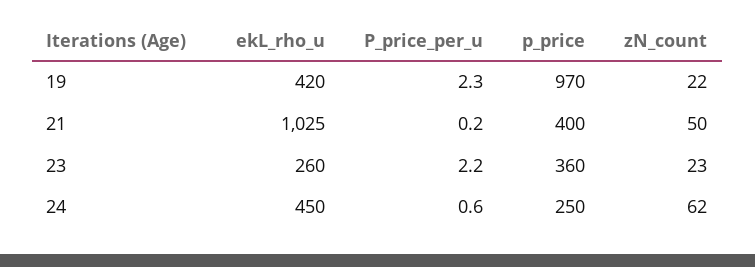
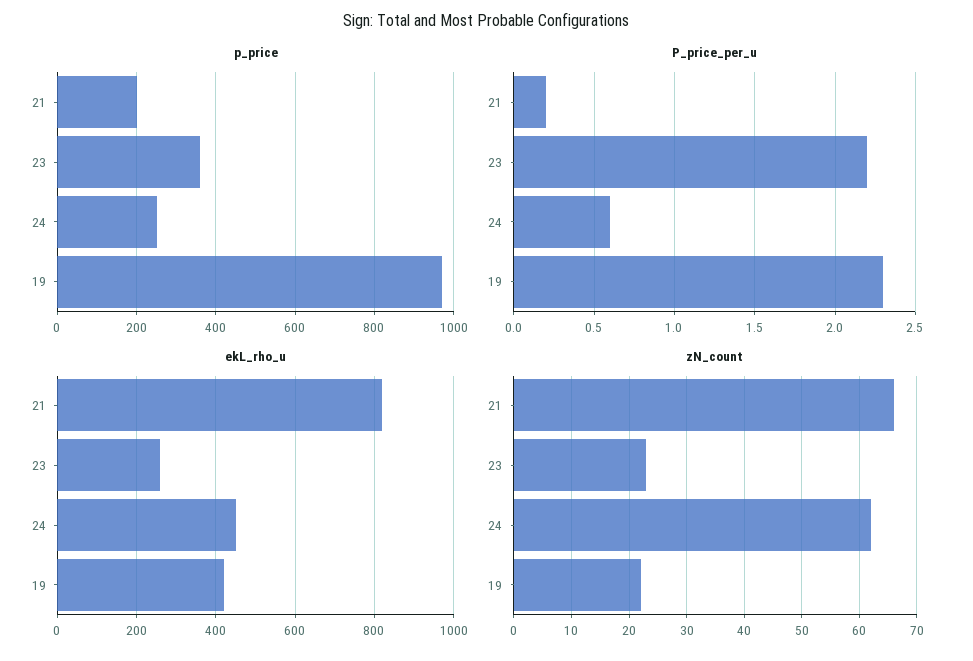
  {
    "ekL_rho_u": {
      "19": 420,
-     "21": 1025,
+     "21": 820,
      "23": 260,
      "24": 450
    },
    "P_price_per_u": {
      "19": 2.3,
      "21": 0.2,
      "23": 2.2,
      "24": 0.6
    },
    "p_price": {
      "19": 970,
-     "21": 400,
+     "21": 200,
      "23": 360,
      "24": 250
    },
    "zN_count": {
      "19": 22,
-     "21": 50,
+     "21": 65,
      "23": 23,
      "24": 62
    }
  }

